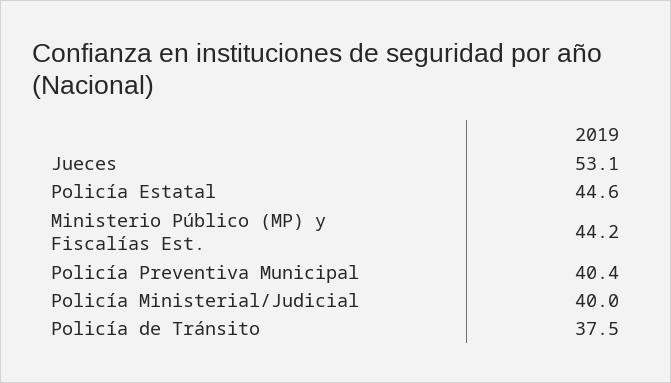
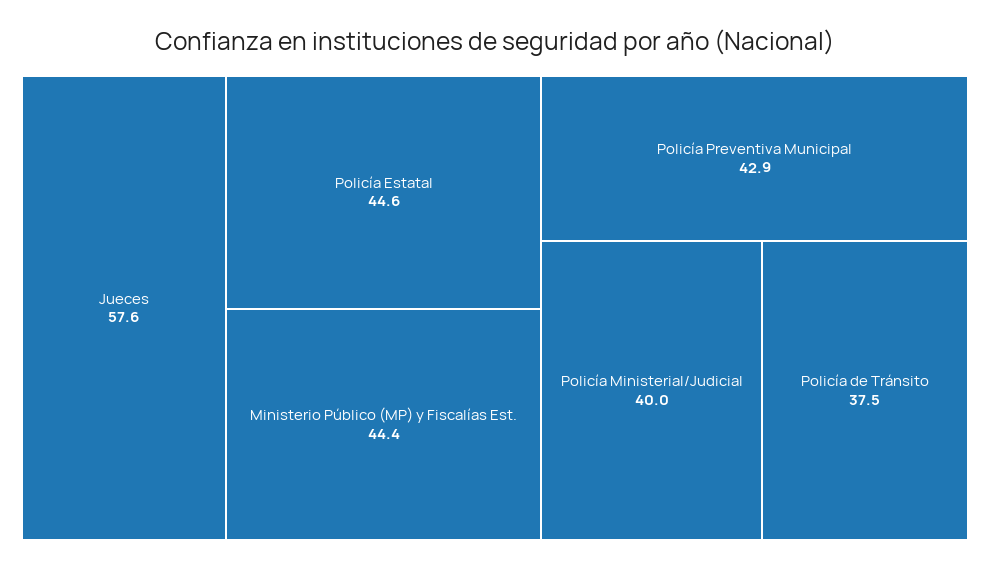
  {
-   "Jueces": 53.1,
+   "Jueces": 57.6,
    "Policía Estatal": 44.6,
-   "Ministerio Público (MP) y Fiscalías Est.": 44.2,
+   "Ministerio Público (MP) y Fiscalías Est.": 44.4,
-   "Policía Preventiva Municipal": 40.4,
+   "Policía Preventiva Municipal": 42.9,
    "Policía Ministerial/Judicial": 40,
    "Policía de Tránsito": 37.5
  }

